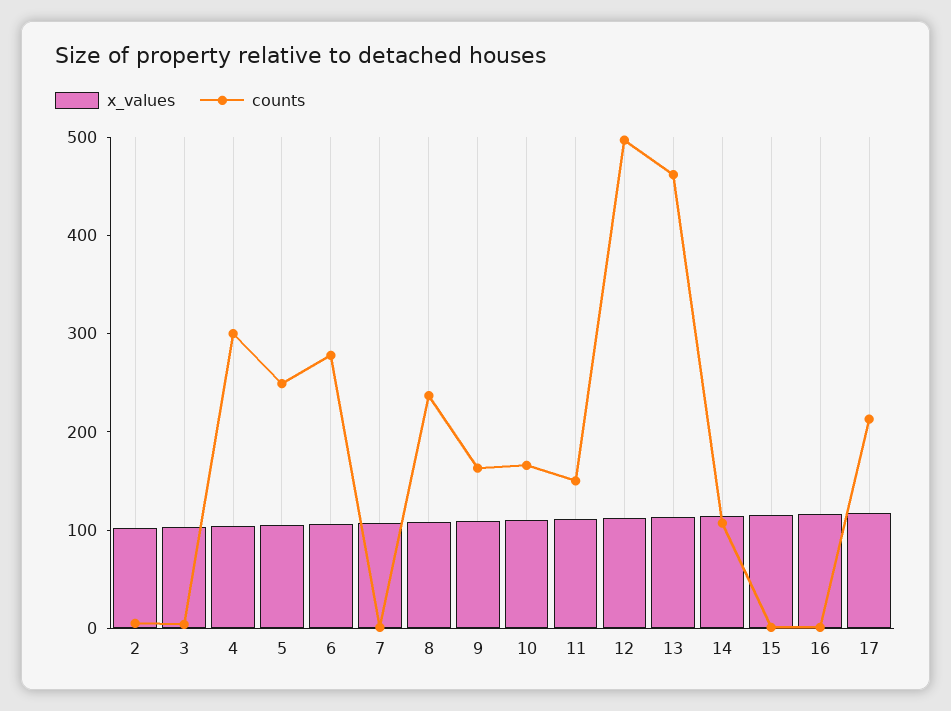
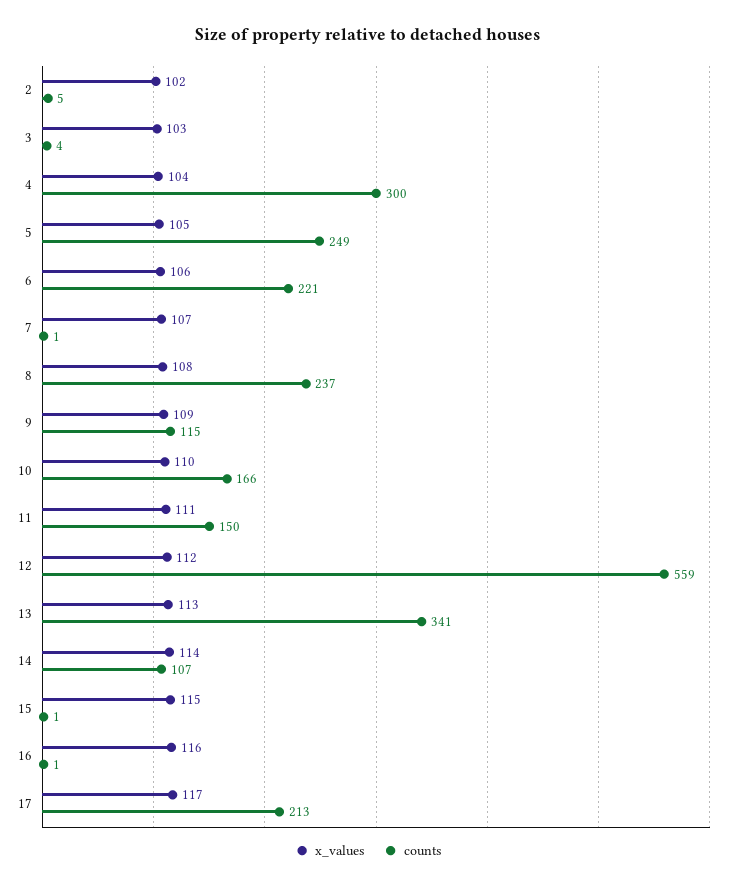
  {
    "x_values": {
      "2": 102,
      "3": 103,
      "4": 104,
      "5": 105,
      "6": 106,
      "7": 107,
      "8": 108,
      "9": 109,
      "10": 110,
      "11": 111,
      "12": 112,
      "13": 113,
      "14": 114,
      "15": 115,
      "16": 116,
      "17": 117
    },
    "counts": {
      "2": 5,
      "3": 4,
      "4": 300,
      "5": 249,
-     "6": 280,
+     "6": 221,
      "7": 1,
      "8": 237,
-     "9": 160,
+     "9": 115,
      "10": 166,
      "11": 150,
-     "12": 500,
+     "12": 559,
-     "13": 460,
+     "13": 341,
      "14": 107,
      "15": 1,
      "16": 1,
      "17": 213
    }
  }

